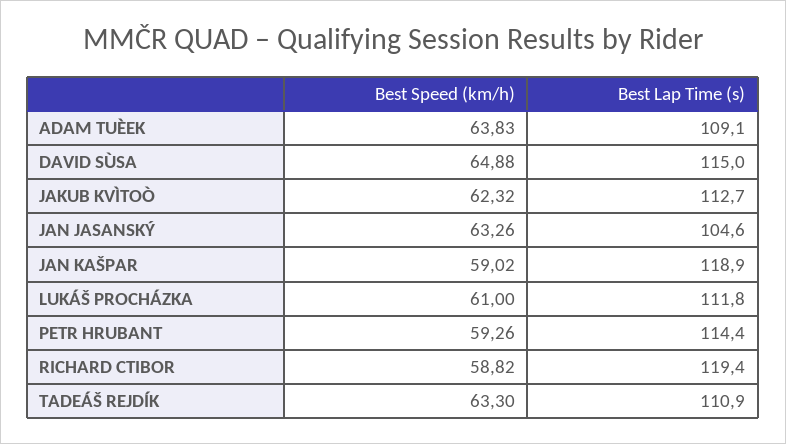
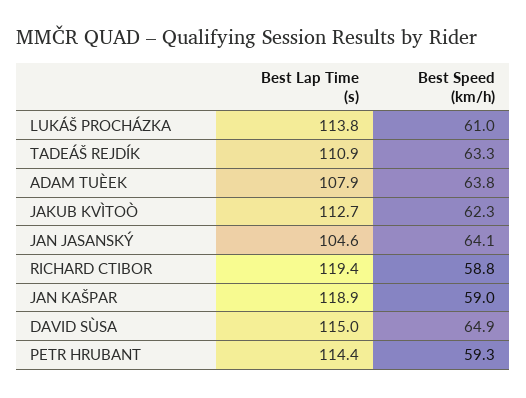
  {
    "Best Speed (km/h)": {
      "ADAM TUÈEK": 63.83,
      "DAVID SÙSA": 64.88,
      "JAKUB KVÌTOÒ": 62.32,
-     "JAN JASANSKÝ": 63.26,
+     "JAN JASANSKÝ": 64.1,
      "JAN KAŠPAR": 59.02,
      "LUKÁŠ PROCHÁZKA": 61,
      "PETR HRUBANT": 59.26,
      "RICHARD CTIBOR": 58.82,
      "TADEÁŠ REJDÍK": 63.3
    },
    "Best Lap Time (s)": {
-     "ADAM TUÈEK": 109.1,
+     "ADAM TUÈEK": 107.9,
      "DAVID SÙSA": 115,
      "JAKUB KVÌTOÒ": 112.7,
      "JAN JASANSKÝ": 104.6,
      "JAN KAŠPAR": 118.9,
-     "LUKÁŠ PROCHÁZKA": 111.8,
+     "LUKÁŠ PROCHÁZKA": 113.8,
      "PETR HRUBANT": 114.4,
      "RICHARD CTIBOR": 119.4,
      "TADEÁŠ REJDÍK": 110.9
    }
  }

